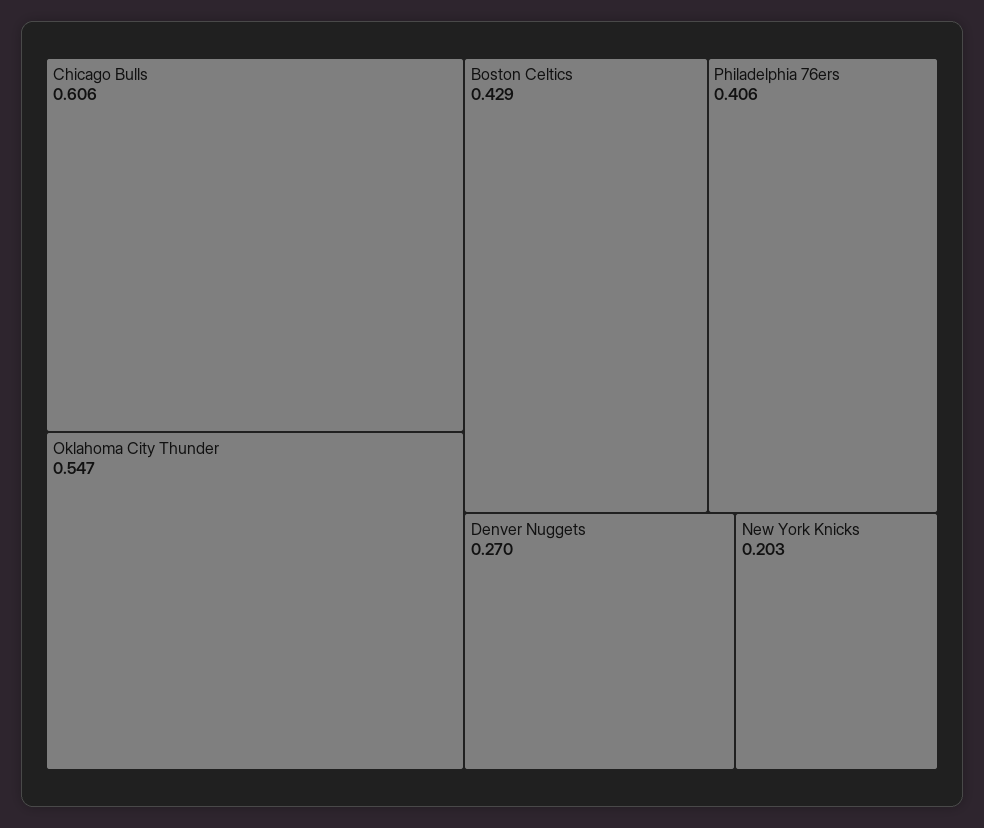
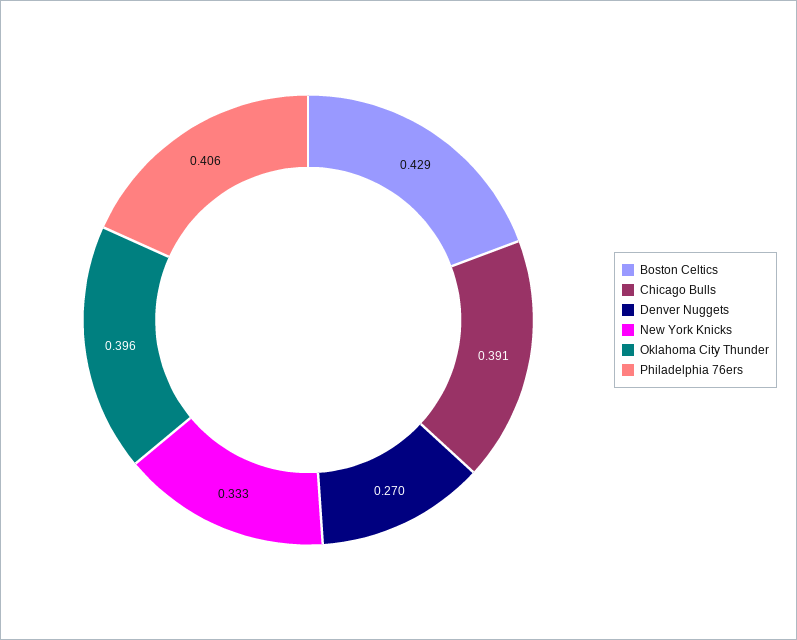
  {
-   "Chicago Bulls": 0.606,
+   "Chicago Bulls": 0.391,
-   "Oklahoma City Thunder": 0.547,
+   "Oklahoma City Thunder": 0.396,
    "Boston Celtics": 0.429,
    "Philadelphia 76ers": 0.406,
    "Denver Nuggets": 0.27,
-   "New York Knicks": 0.203
+   "New York Knicks": 0.333
  }

